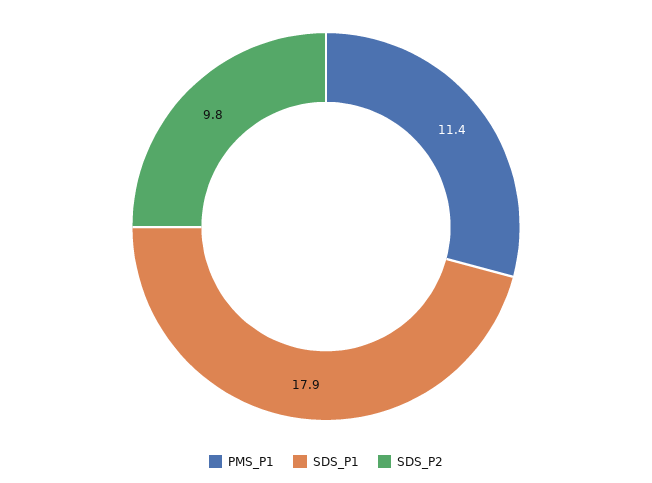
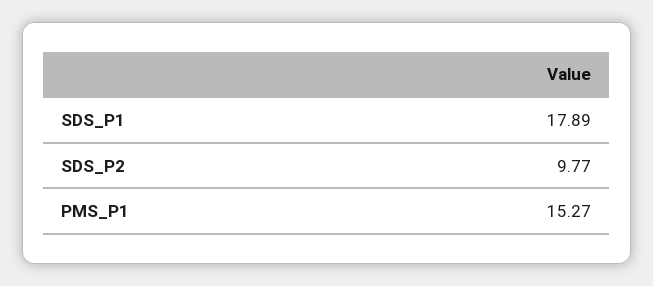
  {
-   "PMS_P1": 11.4,
+   "PMS_P1": 15.27,
    "SDS_P1": 17.89,
    "SDS_P2": 9.77
  }

